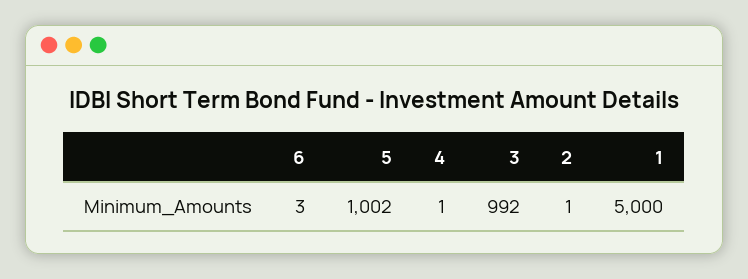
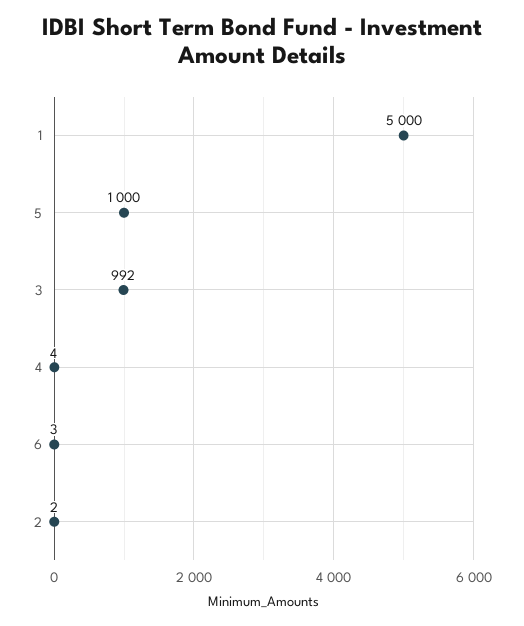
  {
    "6": 3,
-   "5": 1002,
+   "5": 1000,
-   "4": 1,
+   "4": 4,
    "3": 992,
-   "2": 1,
+   "2": 2,
    "1": 5000
  }

